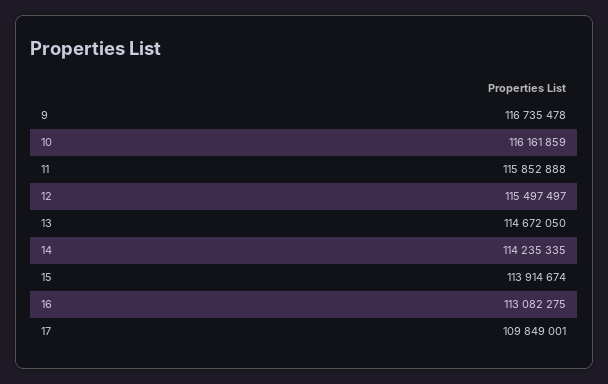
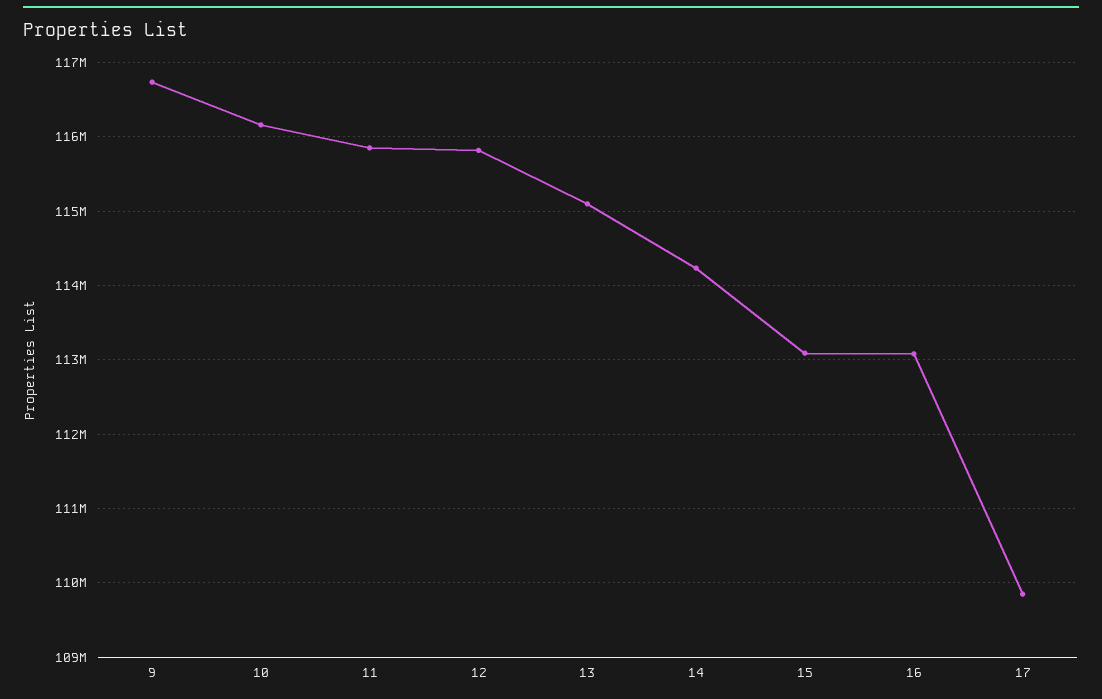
  {
    "9": 116735478,
    "10": 116161859,
    "11": 115852888,
-   "12": 115497497,
+   "12": 115800000,
-   "13": 114672050,
+   "13": 115100000,
    "14": 114235335,
-   "15": 113914674,
+   "15": 113100000,
    "16": 113082275,
    "17": 109849001
  }

